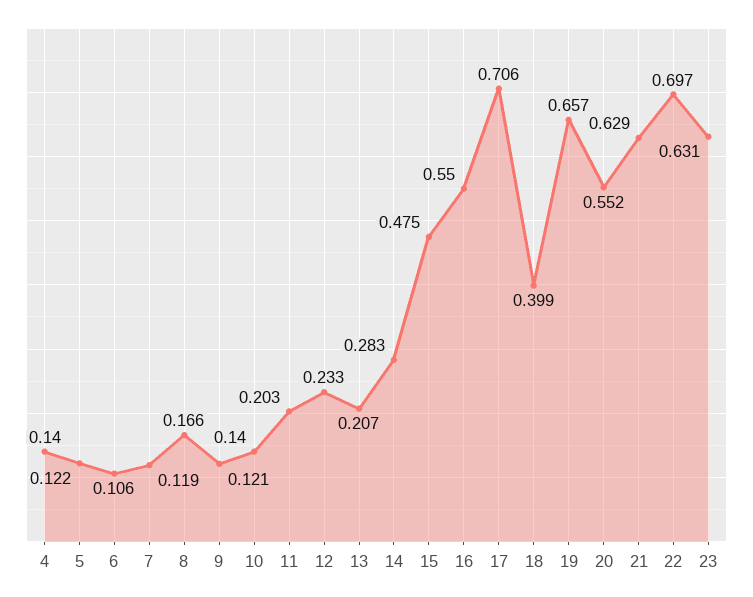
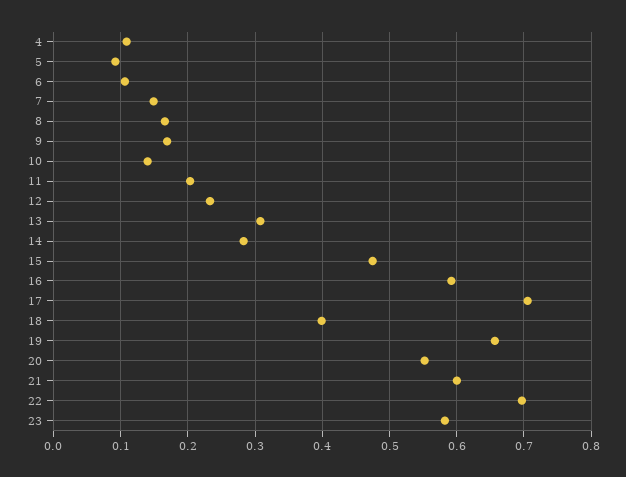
  {
-   "4": 0.14,
+   "4": 0.11,
-   "5": 0.122,
+   "5": 0.09,
    "6": 0.106,
-   "7": 0.119,
+   "7": 0.15,
    "8": 0.166,
-   "9": 0.121,
+   "9": 0.17,
    "10": 0.14,
    "11": 0.203,
    "12": 0.233,
-   "13": 0.207,
+   "13": 0.31,
    "14": 0.283,
    "15": 0.475,
-   "16": 0.55,
+   "16": 0.59,
    "17": 0.706,
    "18": 0.399,
    "19": 0.657,
    "20": 0.552,
-   "21": 0.629,
+   "21": 0.6,
    "22": 0.697,
-   "23": 0.631
+   "23": 0.58
  }

